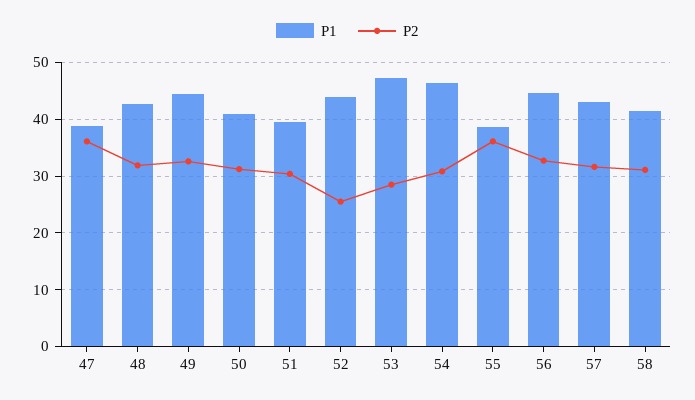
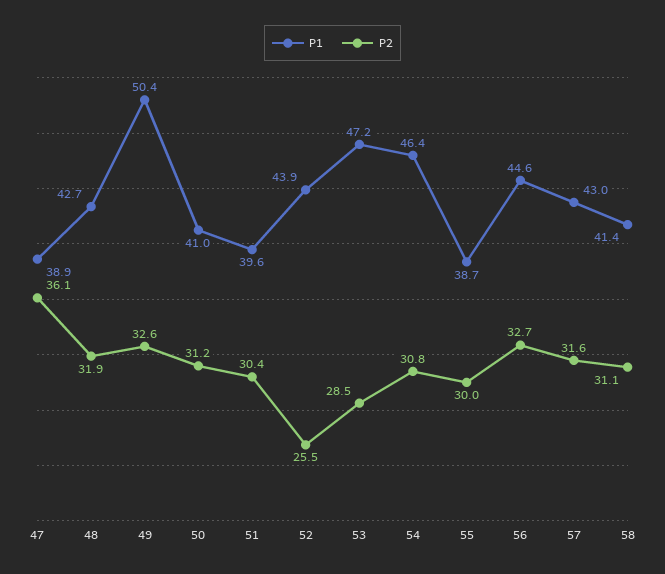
  {
    "P1": {
      "47": 38.9,
      "48": 42.7,
-     "49": 44,
+     "49": 50.4,
      "50": 41,
      "51": 39.6,
      "52": 43.9,
      "53": 47.2,
      "54": 46.4,
      "55": 38.7,
      "56": 44.6,
      "57": 43,
      "58": 41.4
    },
    "P2": {
      "47": 36.1,
      "48": 31.9,
      "49": 32.6,
      "50": 31.2,
      "51": 30.4,
      "52": 25.5,
      "53": 28.5,
      "54": 30.8,
-     "55": 36,
+     "55": 30,
      "56": 32.7,
      "57": 31.6,
      "58": 31.1
    }
  }

